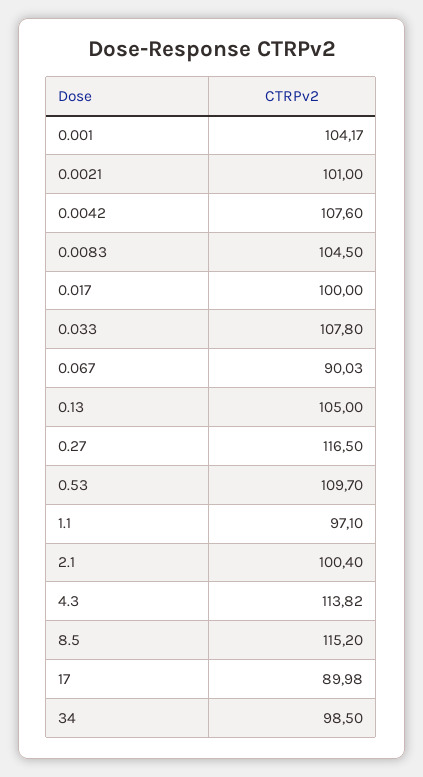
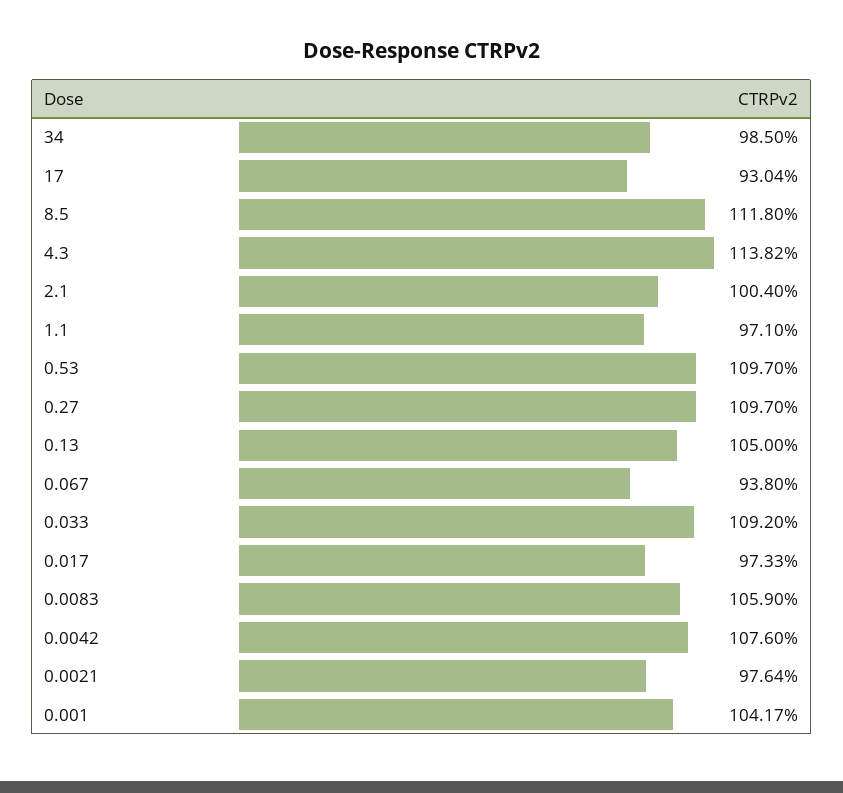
  {
    "0.001": 104.17,
-   "0.0021": 101,
+   "0.0021": 97.64,
    "0.0042": 107.6,
-   "0.0083": 104.5,
+   "0.0083": 105.9,
-   "0.017": 100,
+   "0.017": 97.33,
-   "0.033": 107.8,
+   "0.033": 109.2,
-   "0.067": 90.03,
+   "0.067": 93.8,
    "0.13": 105,
-   "0.27": 116.5,
+   "0.27": 109.7,
    "0.53": 109.7,
    "1.1": 97.1,
    "2.1": 100.4,
    "4.3": 113.82,
-   "8.5": 115.2,
+   "8.5": 111.8,
-   "17": 89.98,
+   "17": 93.04,
    "34": 98.5
  }

